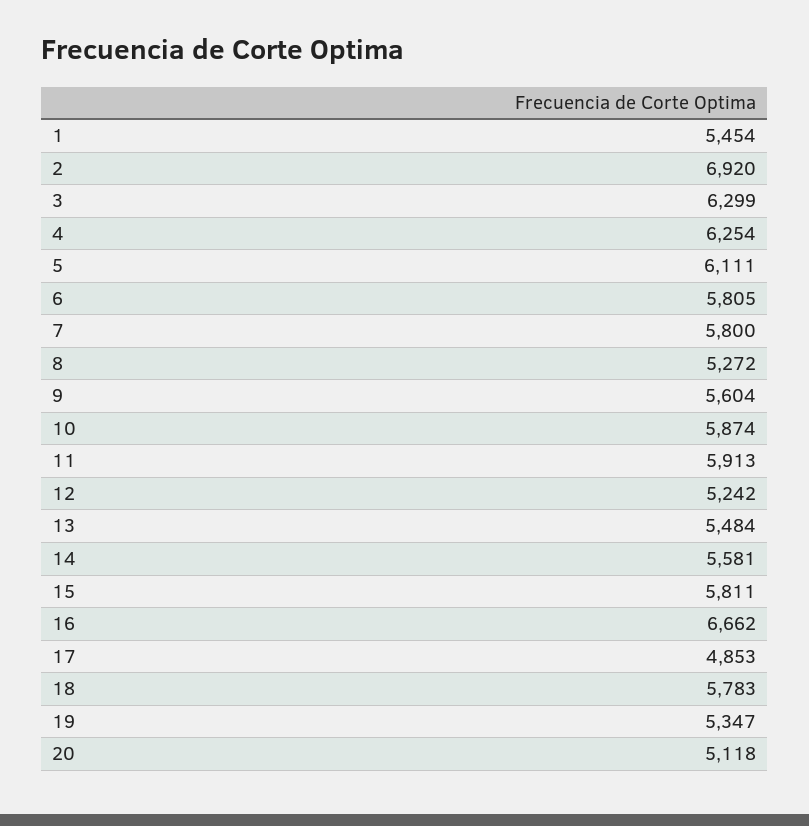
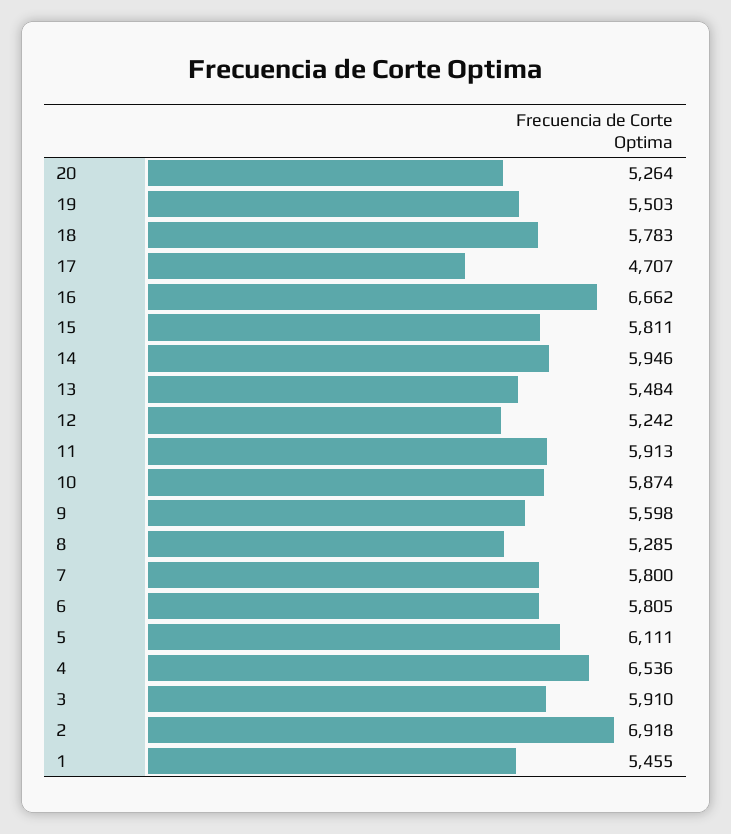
  {
-   "1": 5454,
+   "1": 5455,
-   "2": 6920,
+   "2": 6918,
-   "3": 6299,
+   "3": 5910,
-   "4": 6254,
+   "4": 6536,
    "5": 6111,
    "6": 5805,
    "7": 5800,
-   "8": 5272,
+   "8": 5285,
-   "9": 5604,
+   "9": 5598,
    "10": 5874,
    "11": 5913,
    "12": 5242,
    "13": 5484,
-   "14": 5581,
+   "14": 5946,
    "15": 5811,
    "16": 6662,
-   "17": 4853,
+   "17": 4707,
    "18": 5783,
-   "19": 5347,
+   "19": 5503,
-   "20": 5118
+   "20": 5264
  }

